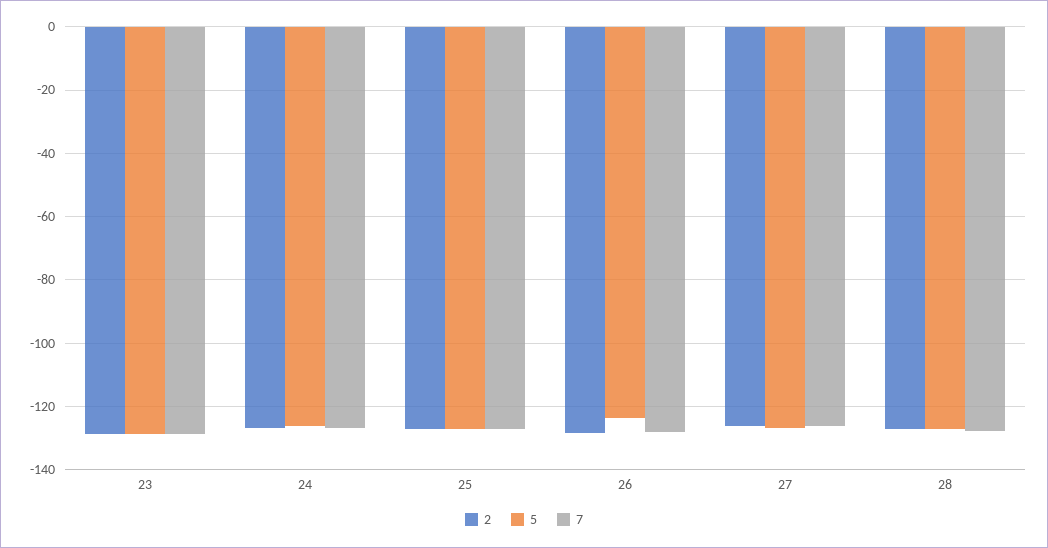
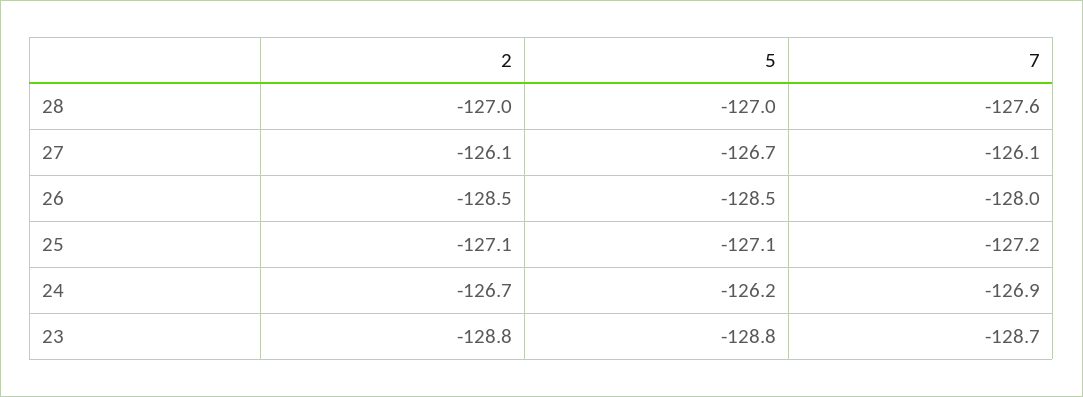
  {
    "2": {
      "23": -128.8,
      "24": -126.7,
      "25": -127.1,
      "26": -128.5,
      "27": -126.1,
      "28": -127
    },
    "5": {
      "23": -128.8,
      "24": -126.2,
      "25": -127.1,
-     "26": -124,
+     "26": -128.5,
      "27": -126.7,
      "28": -127
    },
    "7": {
      "23": -128.7,
      "24": -126.9,
      "25": -127.2,
      "26": -128,
      "27": -126.1,
      "28": -127.6
    }
  }

